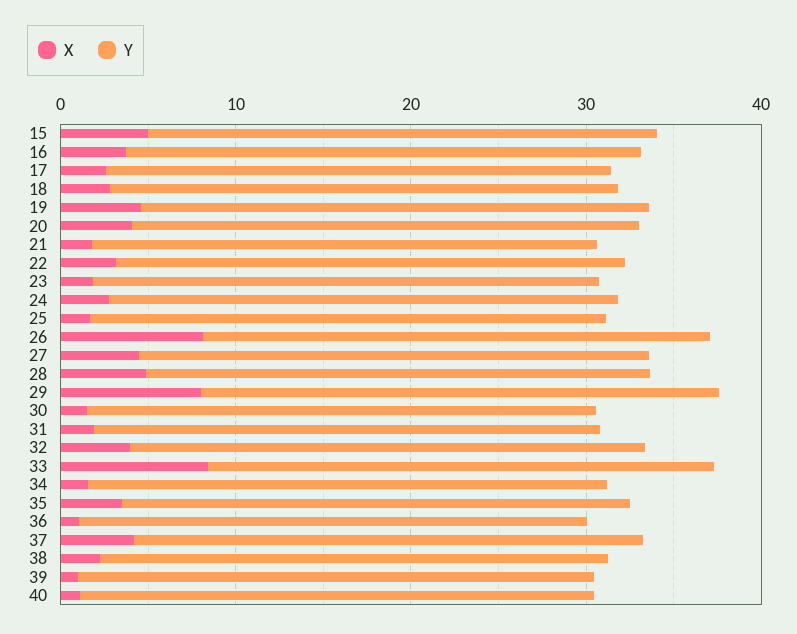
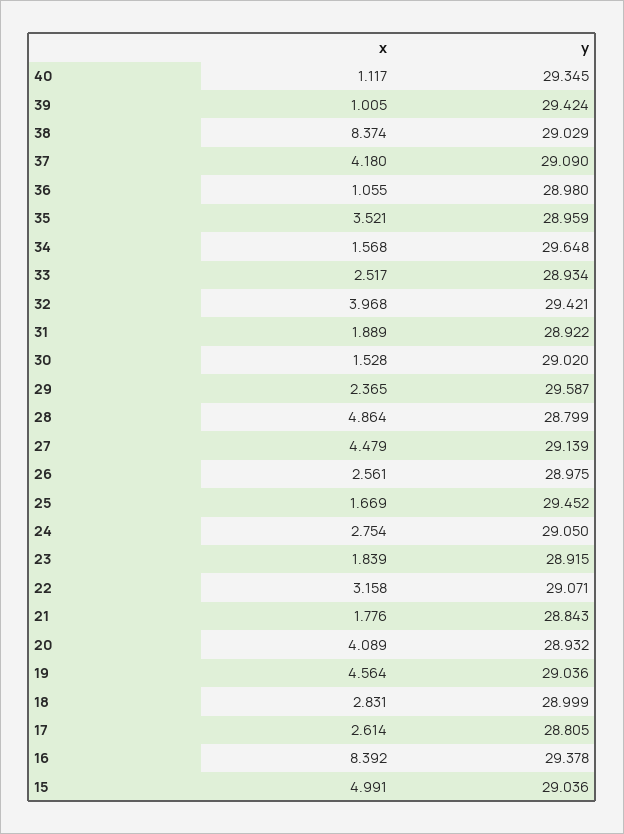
  {
    "X": {
      "15": 4.991,
-     "16": 4,
+     "16": 8.392,
      "17": 2.614,
      "18": 2.831,
      "19": 4.564,
      "20": 4.089,
      "21": 1.776,
      "22": 3.158,
      "23": 1.839,
      "24": 2.754,
      "25": 1.669,
-     "26": 8,
+     "26": 2.561,
      "27": 4.479,
      "28": 4.864,
-     "29": 8,
+     "29": 2.365,
      "30": 1.528,
      "31": 1.889,
      "32": 3.968,
-     "33": 8,
+     "33": 2.517,
      "34": 1.568,
      "35": 3.521,
      "36": 1.055,
      "37": 4.18,
-     "38": 2,
+     "38": 8.374,
      "39": 1.005,
      "40": 1.117
    },
    "Y": {
      "15": 29.036,
      "16": 29.378,
      "17": 28.805,
      "18": 28.999,
      "19": 29.036,
      "20": 28.932,
      "21": 28.843,
      "22": 29.071,
      "23": 28.915,
      "24": 29.05,
      "25": 29.452,
      "26": 28.975,
      "27": 29.139,
      "28": 28.799,
      "29": 29.587,
      "30": 29.02,
      "31": 28.922,
      "32": 29.421,
      "33": 28.934,
      "34": 29.648,
      "35": 28.959,
      "36": 28.98,
      "37": 29.09,
      "38": 29.029,
      "39": 29.424,
      "40": 29.345
    }
  }

